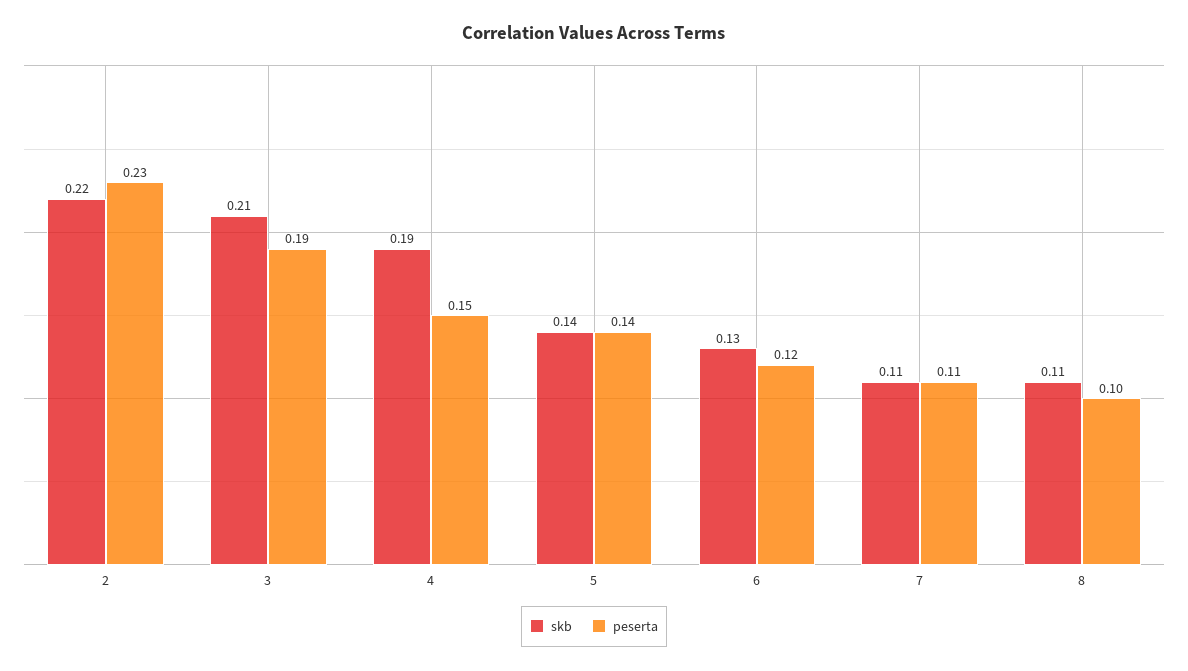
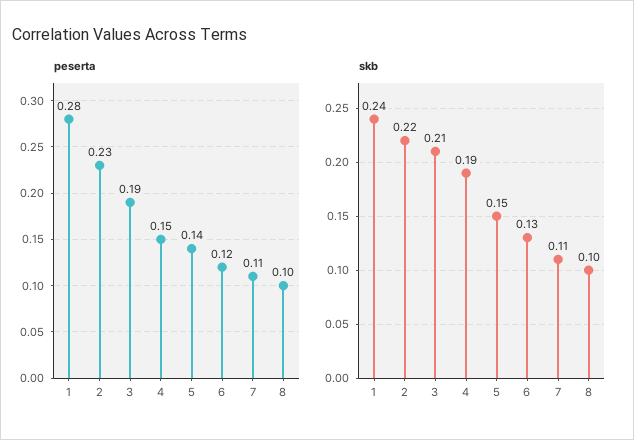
  {
    "skb": {
      "2": 0.22,
      "3": 0.21,
      "4": 0.19,
-     "5": 0.14,
+     "5": 0.15,
      "6": 0.13,
      "7": 0.11,
-     "8": 0.11
+     "8": 0.1,
+     "1": 0.24
    },
    "peserta": {
      "2": 0.23,
      "3": 0.19,
      "4": 0.15,
      "5": 0.14,
      "6": 0.12,
      "7": 0.11,
-     "8": 0.1
+     "8": 0.1,
+     "1": 0.28
    }
  }

